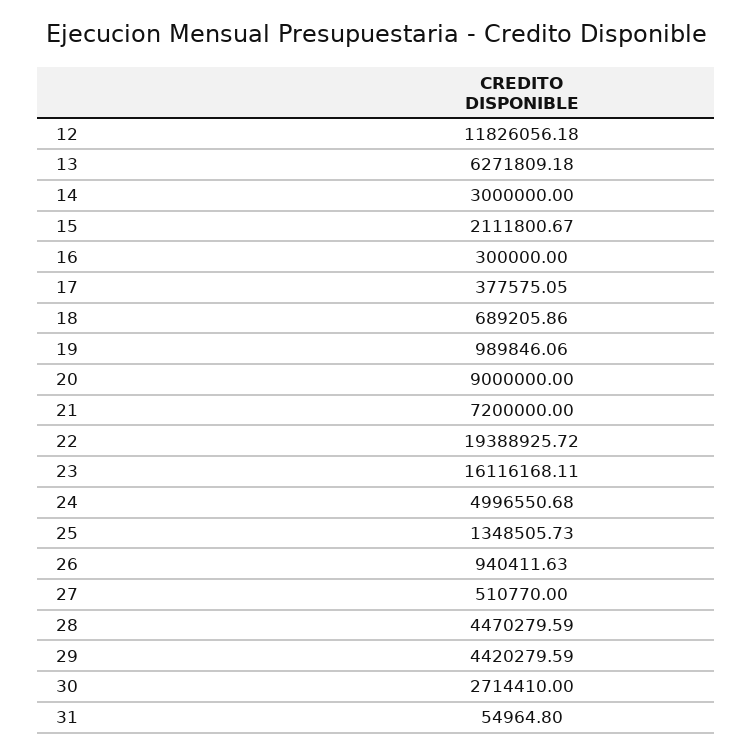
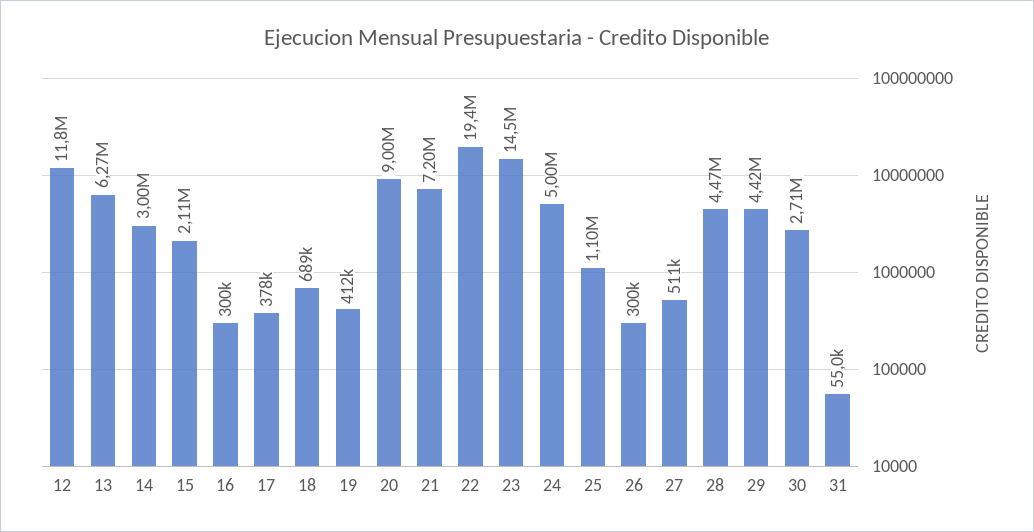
  {
    "12": 11826056.18,
    "13": 6271809.18,
    "14": 3000000,
    "15": 2111800.67,
    "16": 300000,
    "17": 377575.05,
    "18": 689205.86,
-   "19": 989846.06,
+   "19": 412000,
    "20": 9000000,
    "21": 7200000,
    "22": 19388925.72,
-   "23": 16116168.11,
+   "23": 14500000,
    "24": 4996550.68,
-   "25": 1348505.73,
+   "25": 1100000,
-   "26": 940411.63,
+   "26": 300000,
    "27": 510770,
    "28": 4470279.59,
    "29": 4420279.59,
    "30": 2714410,
    "31": 54964.8
  }

